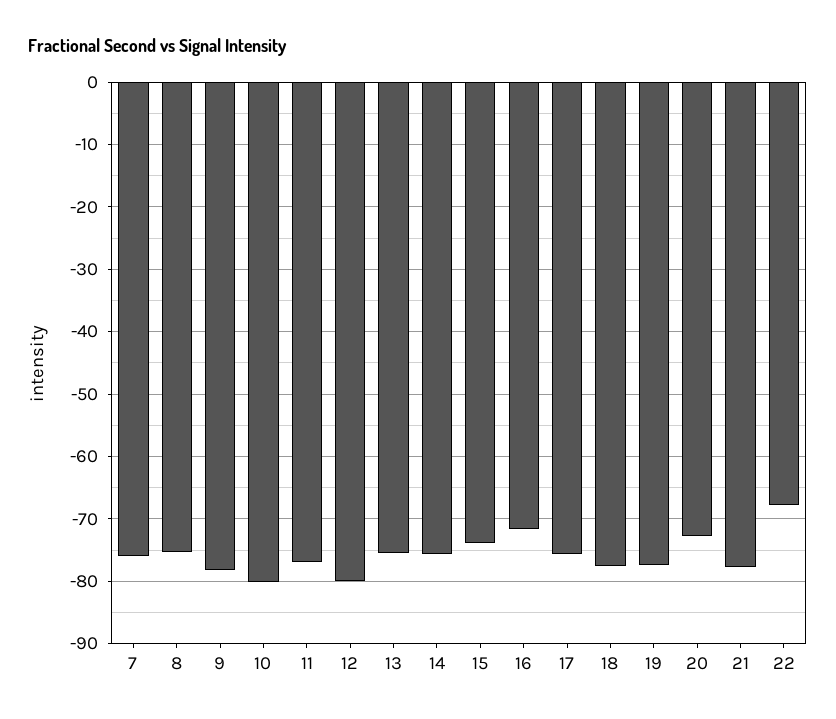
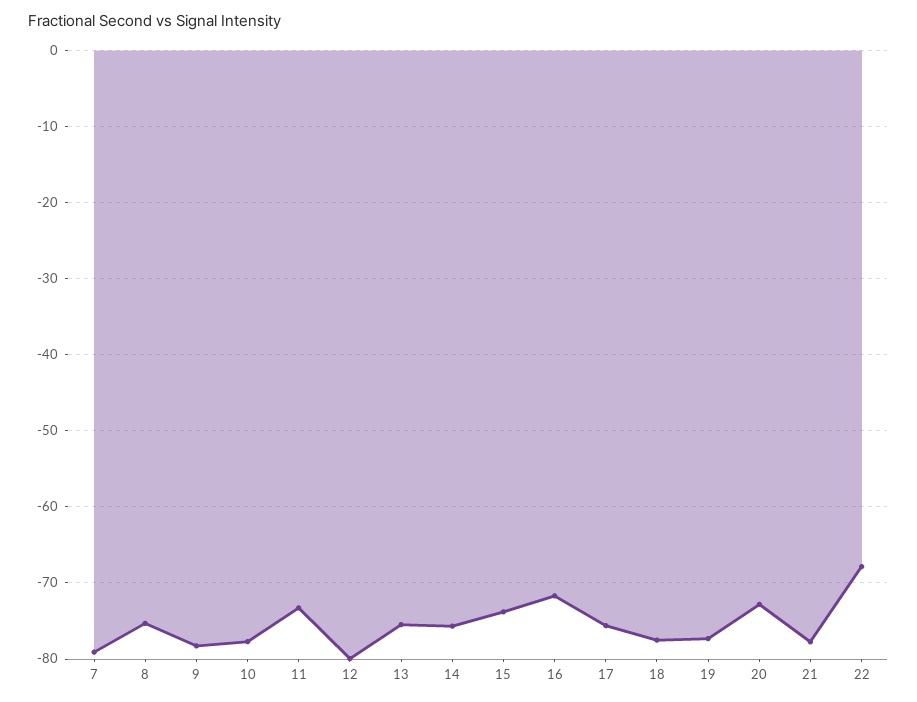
  {
-   "7": -76,
+   "7": -79,
    "8": -75,
    "9": -78,
-   "10": -80,
+   "10": -78,
-   "11": -77,
+   "11": -73,
    "12": -80,
    "13": -75,
    "14": -76,
    "15": -74,
    "16": -72,
    "17": -76,
    "18": -78,
    "19": -77,
    "20": -73,
    "21": -78,
    "22": -68
  }

